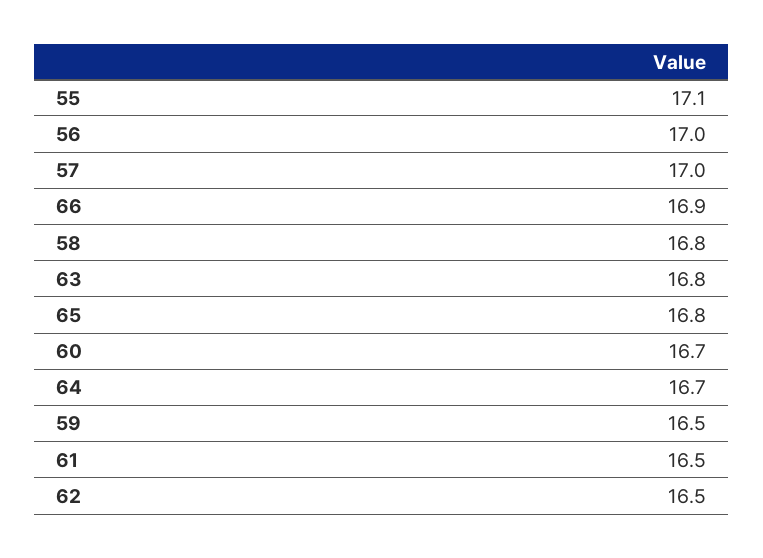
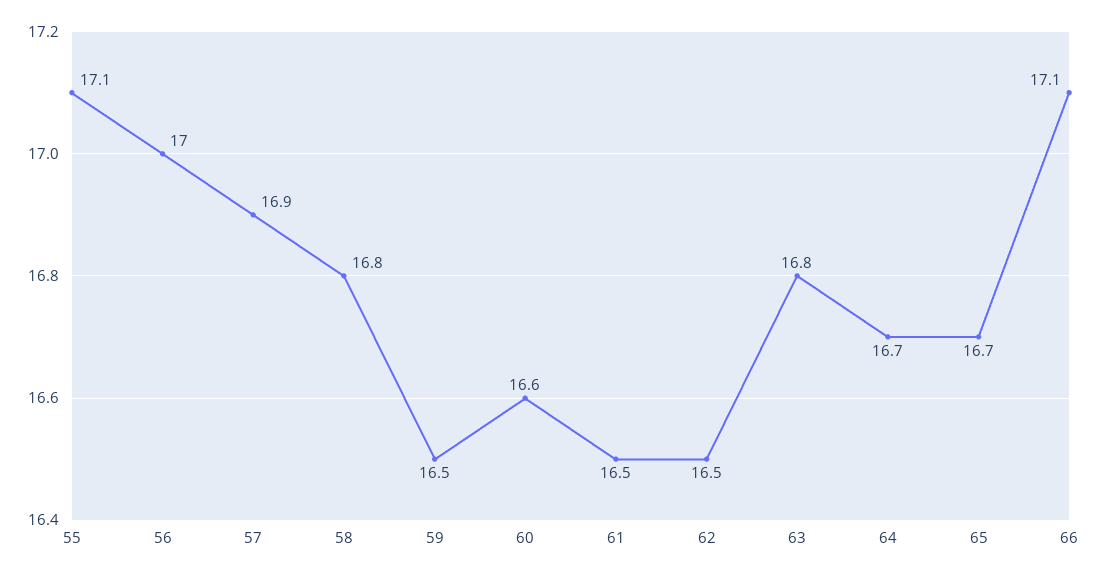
  {
    "55": 17.1,
    "56": 17,
-   "57": 17,
+   "57": 16.9,
-   "66": 16.9,
+   "66": 17.1,
    "58": 16.8,
    "63": 16.8,
-   "65": 16.8,
+   "65": 16.7,
-   "60": 16.7,
+   "60": 16.6,
    "64": 16.7,
    "59": 16.5,
    "61": 16.5,
    "62": 16.5
  }

